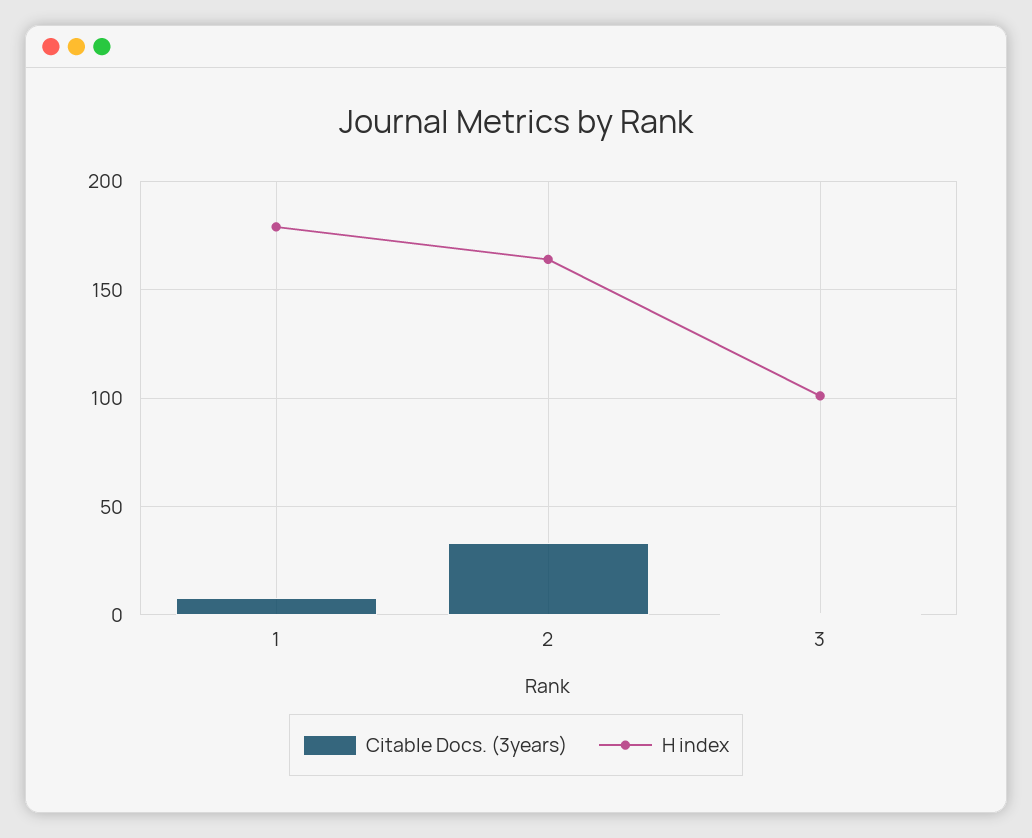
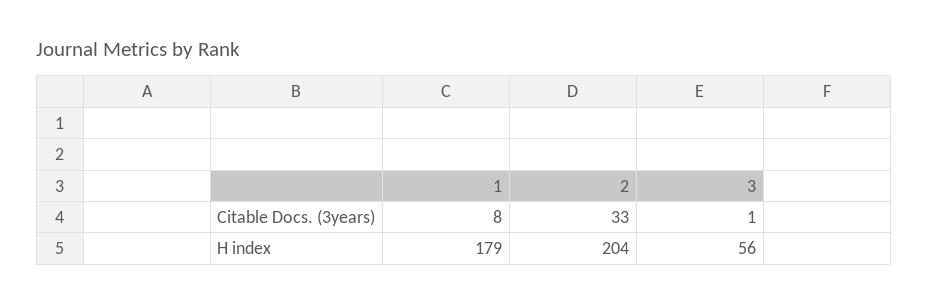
  {
    "Citable Docs. (3years)": {
      "1": 8,
      "2": 33,
      "3": 1
    },
    "H index": {
      "1": 179,
-     "2": 165,
+     "2": 204,
-     "3": 100
+     "3": 56
    }
  }

